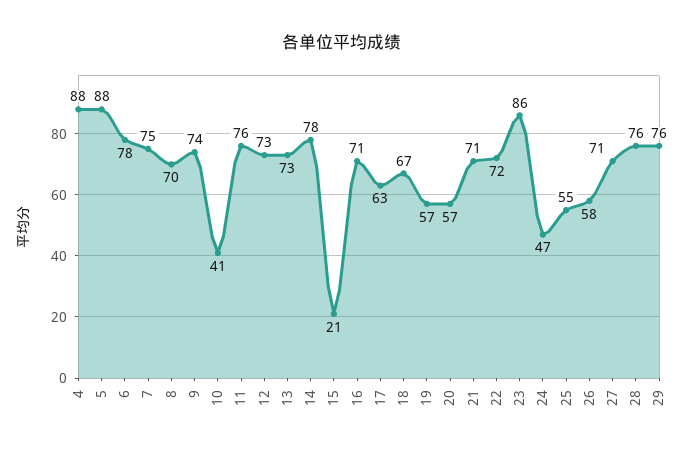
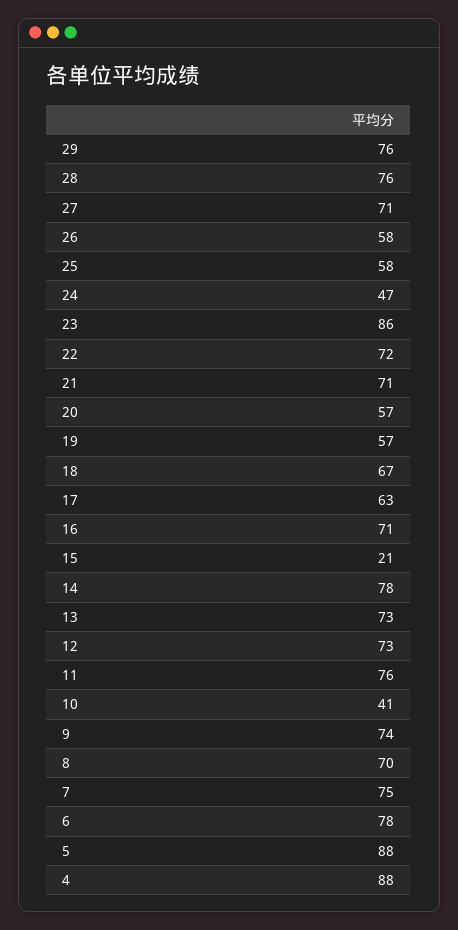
  {
    "4": 88,
    "5": 88,
    "6": 78,
    "7": 75,
    "8": 70,
    "9": 74,
    "10": 41,
    "11": 76,
    "12": 73,
    "13": 73,
    "14": 78,
    "15": 21,
    "16": 71,
    "17": 63,
    "18": 67,
    "19": 57,
    "20": 57,
    "21": 71,
    "22": 72,
    "23": 86,
    "24": 47,
-   "25": 55,
+   "25": 58,
    "26": 58,
    "27": 71,
    "28": 76,
    "29": 76
  }

